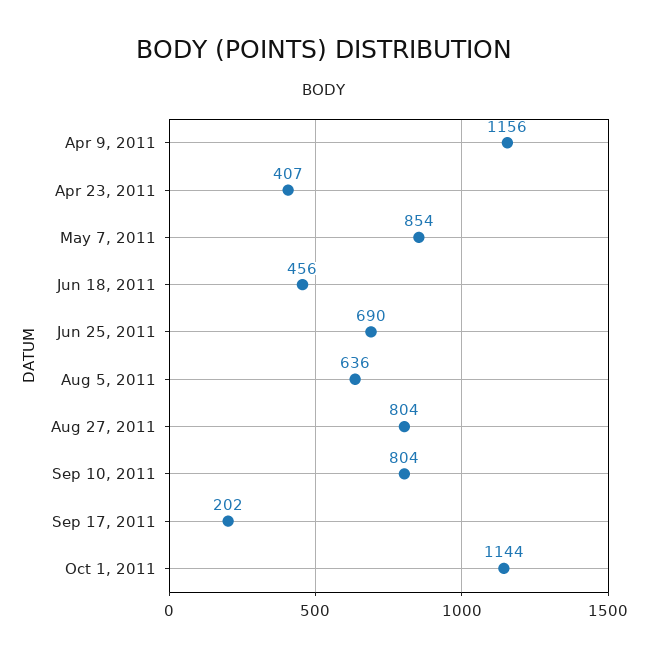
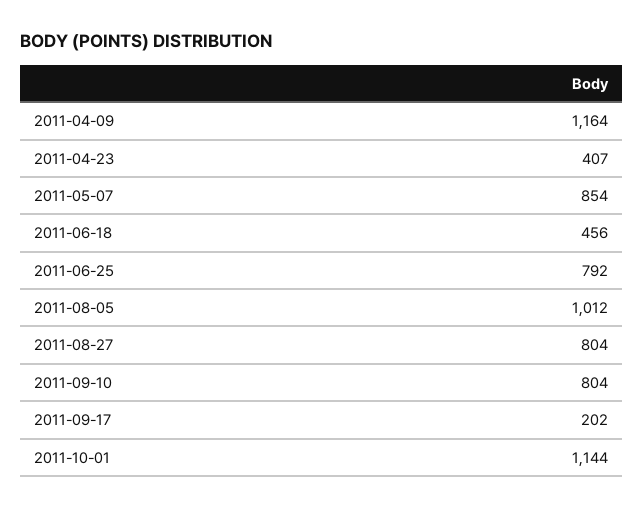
  {
-   "Apr 9, 2011": 1156,
+   "Apr 9, 2011": 1164,
    "Apr 23, 2011": 407,
    "May 7, 2011": 854,
    "Jun 18, 2011": 456,
-   "Jun 25, 2011": 690,
+   "Jun 25, 2011": 792,
-   "Aug 5, 2011": 636,
+   "Aug 5, 2011": 1012,
    "Aug 27, 2011": 804,
    "Sep 10, 2011": 804,
    "Sep 17, 2011": 202,
    "Oct 1, 2011": 1144
  }

